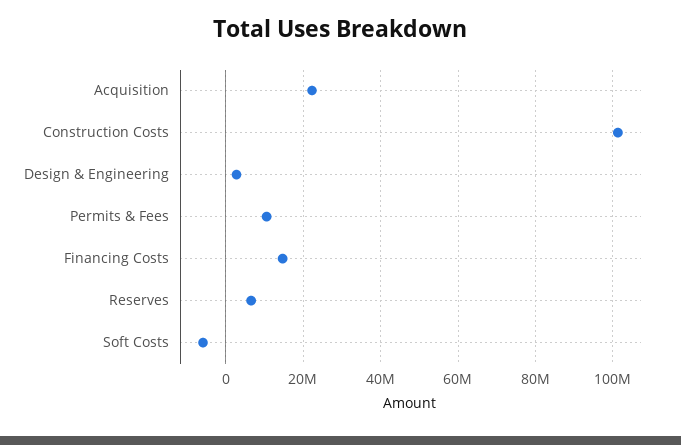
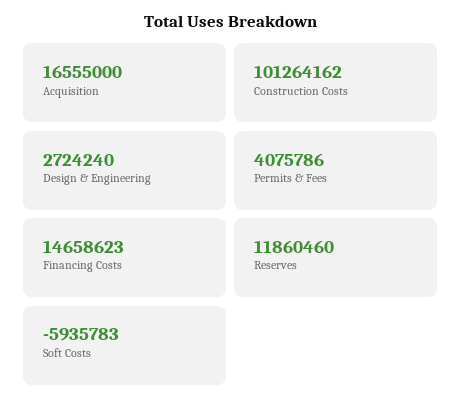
  {
-   "Acquisition": 22000000,
+   "Acquisition": 16555000,
    "Construction Costs": 101264162,
    "Design & Engineering": 2724240,
-   "Permits & Fees": 10000000,
+   "Permits & Fees": 4075786,
    "Financing Costs": 14658623,
-   "Reserves": 6000000,
+   "Reserves": 11860460,
    "Soft Costs": -5935783
  }

